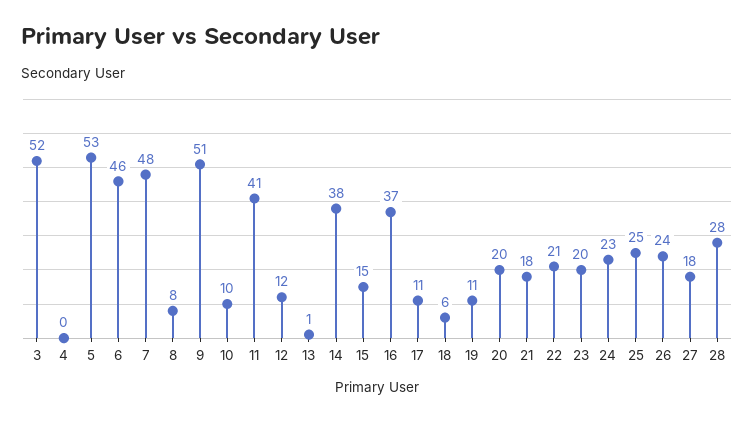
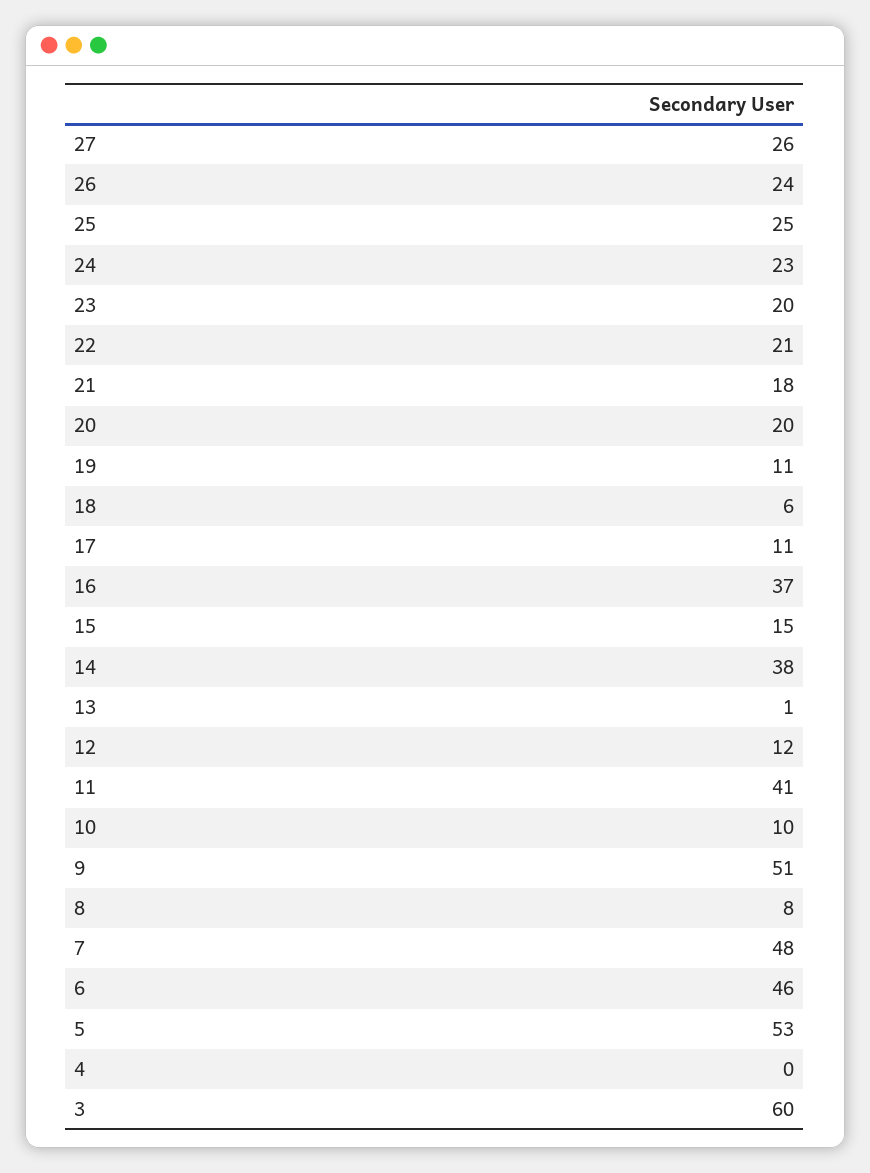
  {
-   "3": 52,
+   "3": 60,
    "4": 0,
    "5": 53,
    "6": 46,
    "7": 48,
    "8": 8,
    "9": 51,
    "10": 10,
    "11": 41,
    "12": 12,
    "13": 1,
    "14": 38,
    "15": 15,
    "16": 37,
    "17": 11,
    "18": 6,
    "19": 11,
    "20": 20,
    "21": 18,
    "22": 21,
    "23": 20,
    "24": 23,
    "25": 25,
    "26": 24,
-   "27": 18,
+   "27": 26
-   "28": 28
  }

